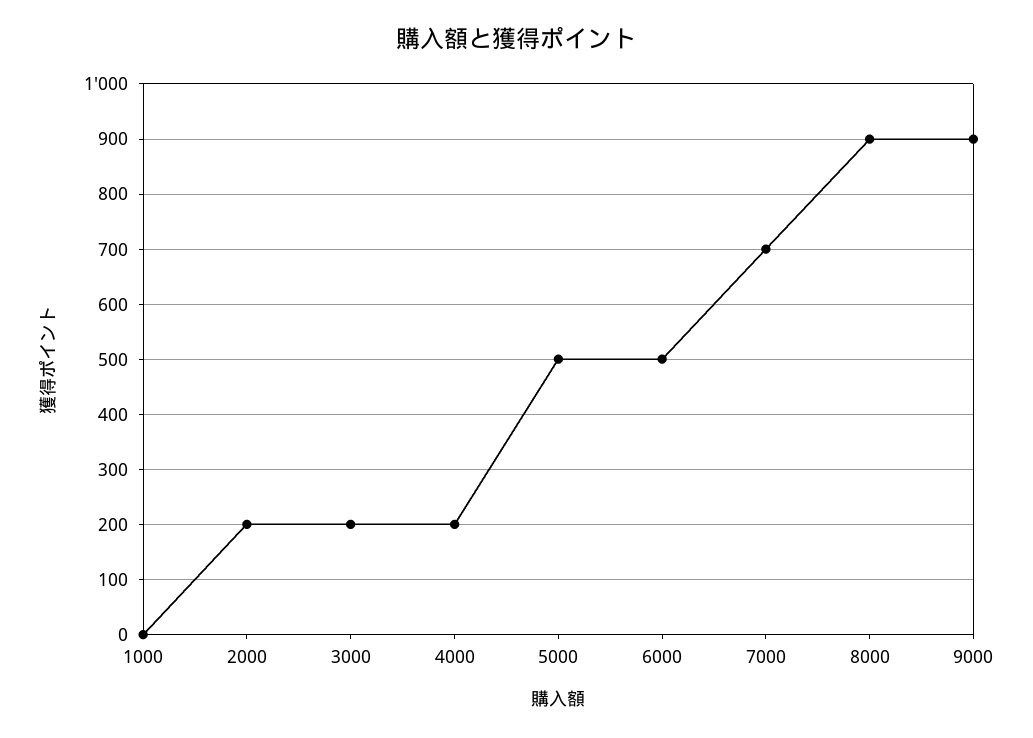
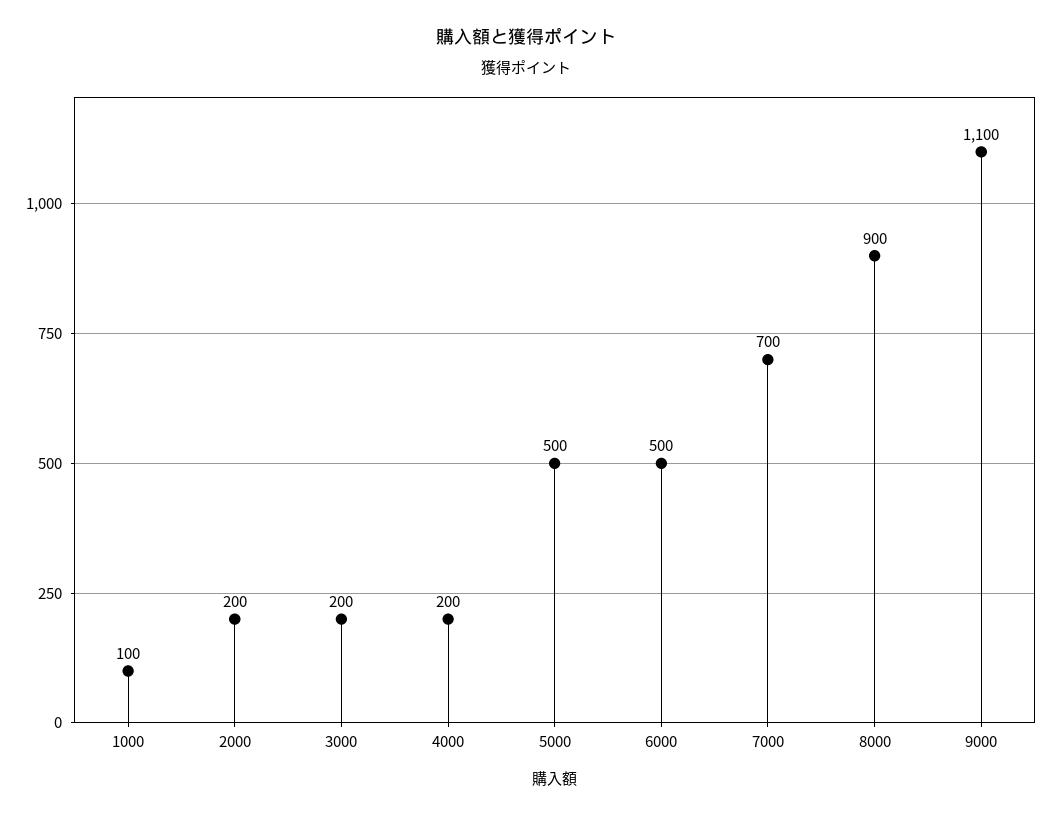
  {
-   "1000": 0,
+   "1000": 100,
    "2000": 200,
    "3000": 200,
    "4000": 200,
    "5000": 500,
    "6000": 500,
    "7000": 700,
    "8000": 900,
-   "9000": 900
+   "9000": 1100
  }

